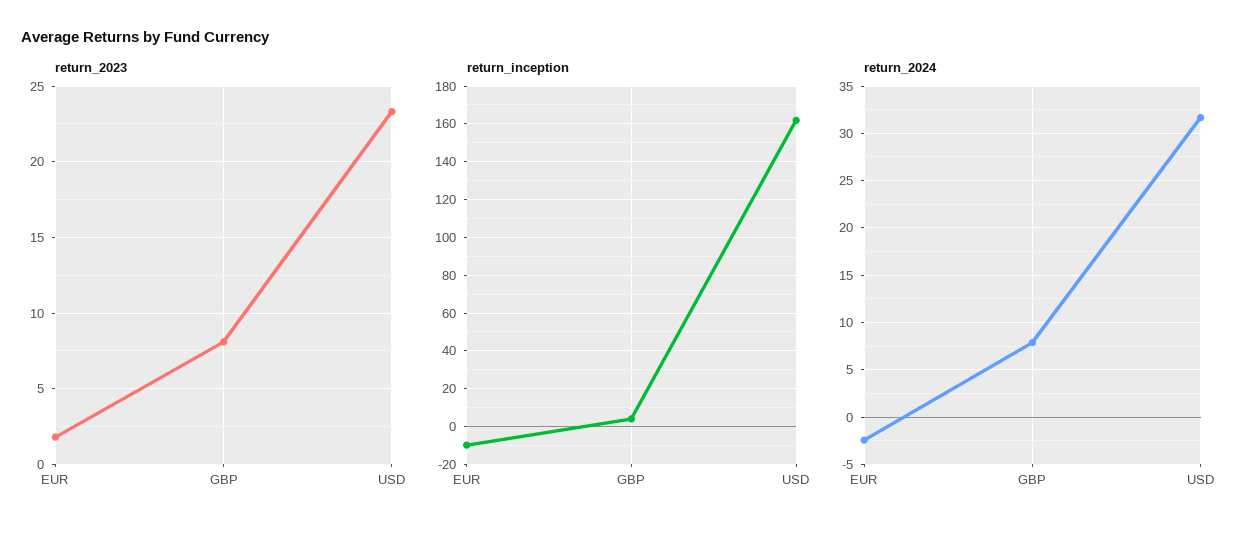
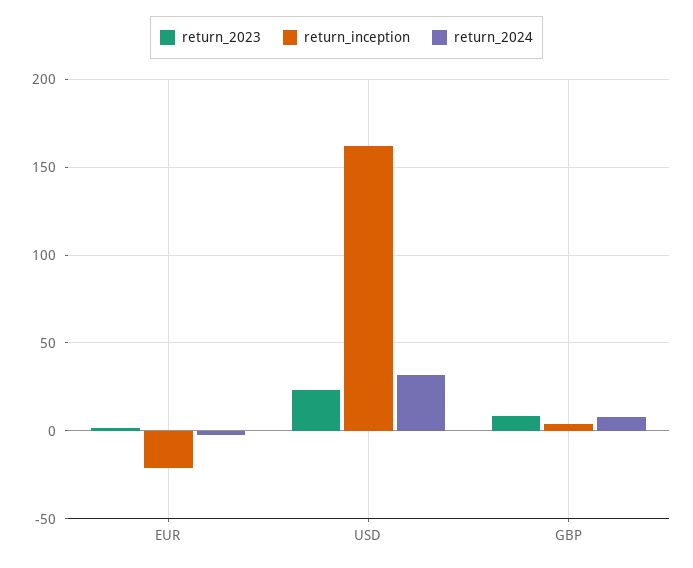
  {
    "return_2023": {
      "EUR": 2,
      "GBP": 8,
      "USD": 23.5
    },
    "return_inception": {
-     "EUR": -10,
+     "EUR": -20,
      "GBP": 5,
      "USD": 160
    },
    "return_2024": {
      "EUR": -2,
      "GBP": 8,
      "USD": 32
    }
  }

